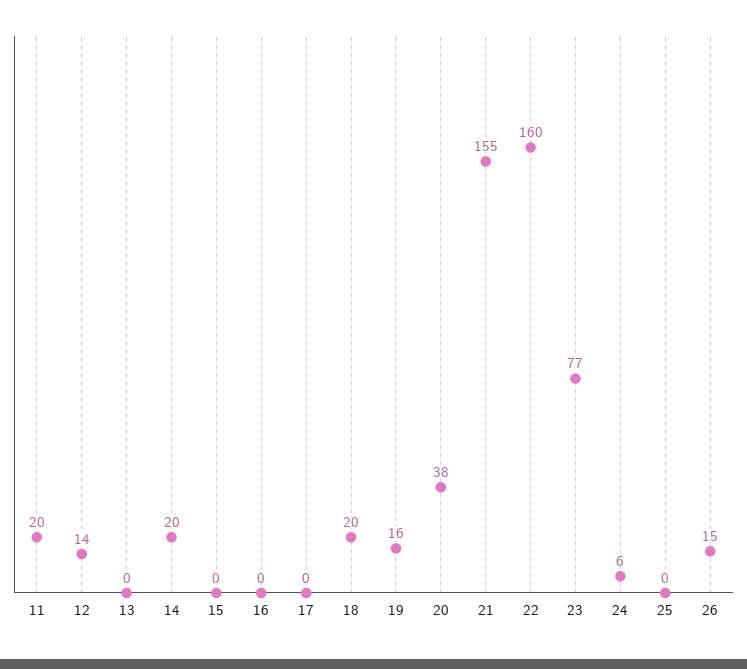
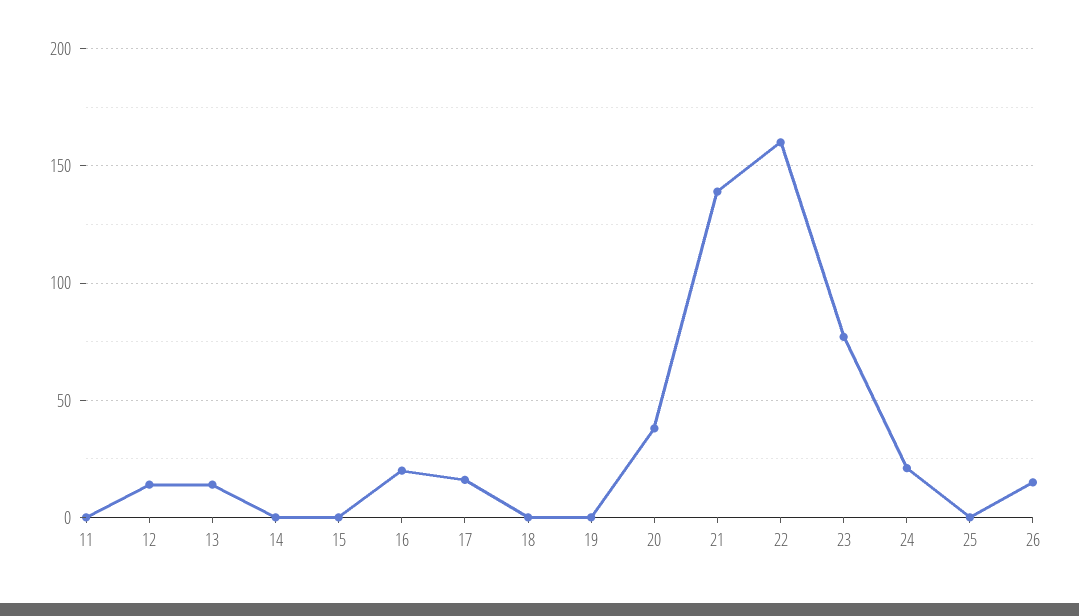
  {
-   "11": 20,
+   "11": 0,
    "12": 14,
-   "13": 0,
+   "13": 15,
-   "14": 20,
+   "14": 0,
    "15": 0,
-   "16": 0,
+   "16": 20,
-   "17": 0,
+   "17": 15,
-   "18": 20,
+   "18": 0,
-   "19": 16,
+   "19": 0,
    "20": 38,
-   "21": 155,
+   "21": 140,
    "22": 160,
    "23": 77,
-   "24": 6,
+   "24": 20,
    "25": 0,
    "26": 15
  }

